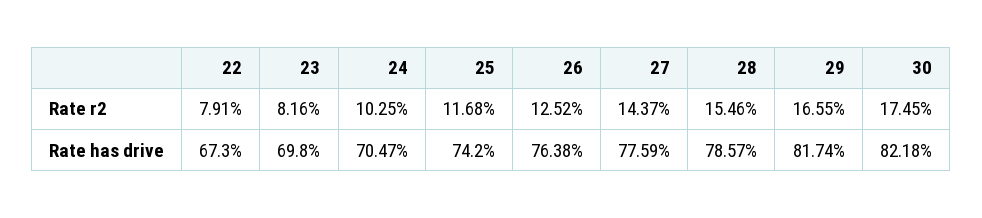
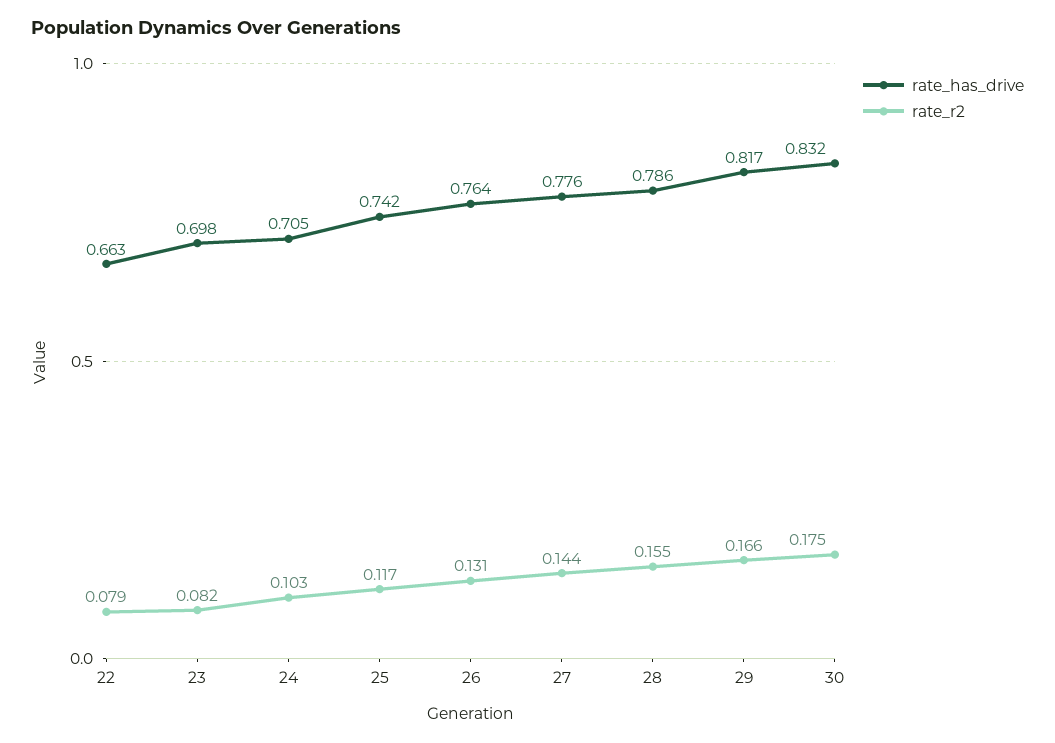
  {
    "Rate r2": {
      "22": 0.0791,
      "23": 0.0816,
      "24": 0.1025,
      "25": 0.1168,
-     "26": 0.1252,
+     "26": 0.131,
      "27": 0.1437,
      "28": 0.1546,
      "29": 0.1655,
      "30": 0.1745
    },
    "Rate has drive": {
-     "22": 0.673,
+     "22": 0.663,
      "23": 0.698,
      "24": 0.7047,
      "25": 0.742,
      "26": 0.7638,
      "27": 0.7759,
      "28": 0.7857,
      "29": 0.8174,
-     "30": 0.8218
+     "30": 0.832
    }
  }

